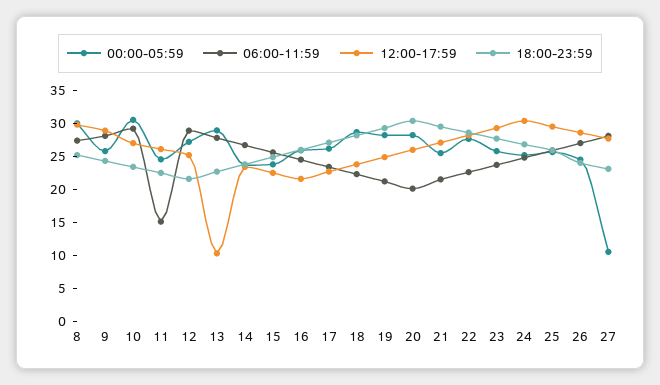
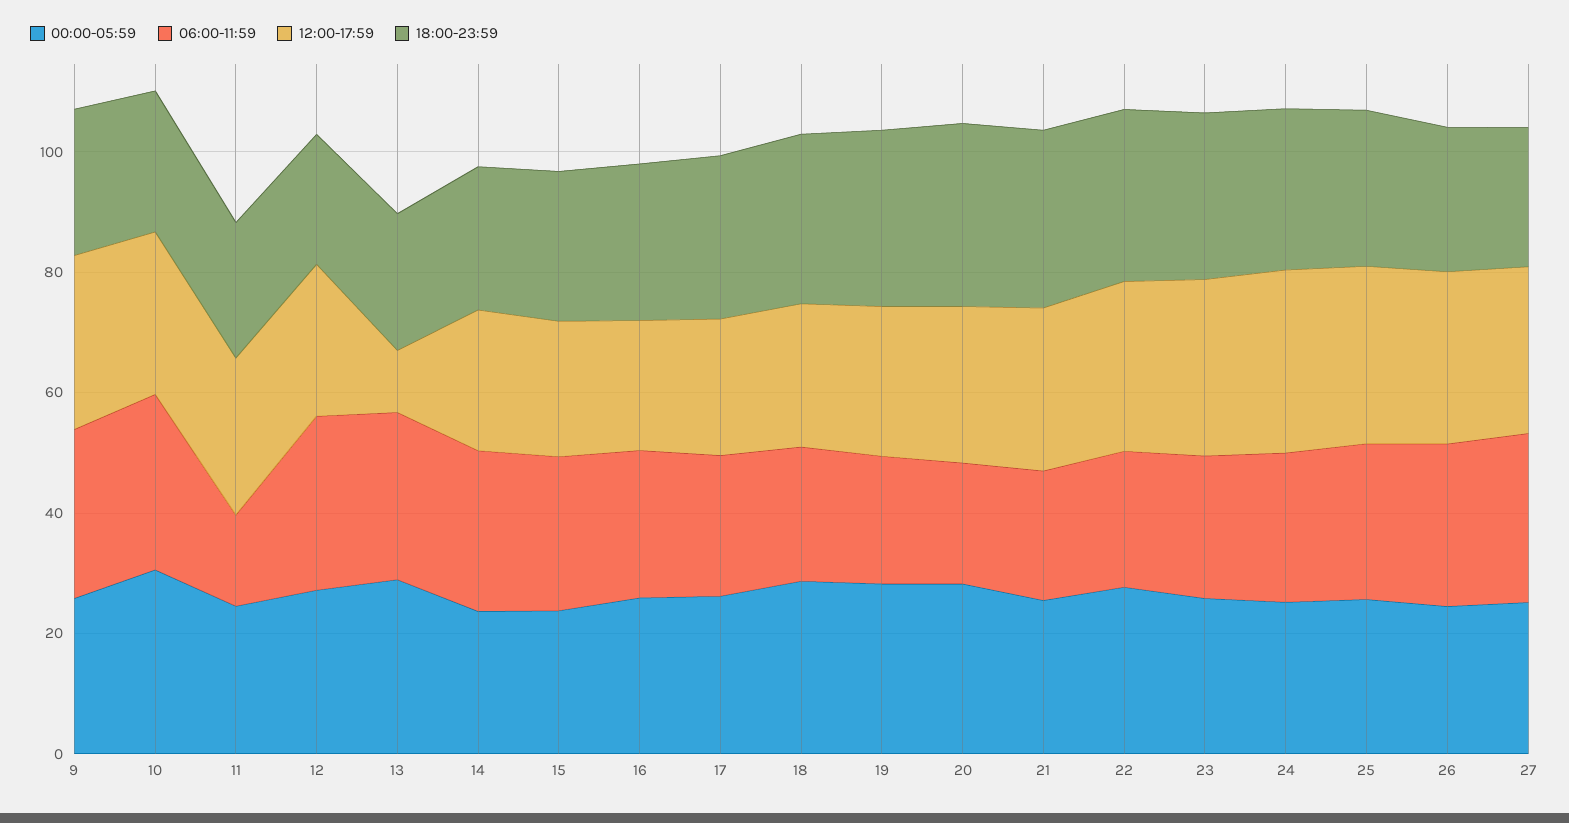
  {
    "00:00-05:59": {
-     "8": 30,
      "9": 25,
      "10": 30,
      "11": 25,
      "12": 27.5,
      "13": 30,
      "14": 22.5,
      "15": 25,
      "16": 25,
      "17": 25,
      "18": 27.5,
      "19": 27.5,
      "20": 27.5,
      "21": 25,
      "22": 27.5,
      "23": 25,
      "24": 25,
      "25": 25,
      "26": 25,
-     "27": 10
+     "27": 25
    },
    "06:00-11:59": {
-     "8": 27.5,
      "9": 27.5,
      "10": 30,
      "11": 15,
      "12": 30,
      "13": 27.5,
      "14": 27.5,
      "15": 25,
      "16": 25,
      "17": 22.5,
      "18": 22.5,
      "19": 20,
      "20": 20,
      "21": 22.5,
      "22": 22.5,
      "23": 22.5,
      "24": 25,
      "25": 25,
      "26": 27.5,
      "27": 27.5
    },
    "12:00-17:59": {
-     "8": 30,
      "9": 30,
      "10": 27.5,
      "11": 25,
      "12": 25,
      "13": 10,
      "14": 22.5,
      "15": 22.5,
      "16": 22.5,
      "17": 22.5,
      "18": 25,
      "19": 25,
      "20": 25,
      "21": 27.5,
      "22": 27.5,
      "23": 30,
      "24": 30,
      "25": 30,
      "26": 27.5,
      "27": 27.5
    },
    "18:00-23:59": {
-     "8": 25,
      "9": 25,
      "10": 22.5,
      "11": 22.5,
      "12": 22.5,
      "13": 22.5,
      "14": 25,
      "15": 25,
      "16": 25,
      "17": 27.5,
      "18": 27.5,
      "19": 30,
      "20": 30,
      "21": 30,
      "22": 27.5,
      "23": 27.5,
      "24": 27.5,
      "25": 25,
      "26": 25,
      "27": 22.5
    }
  }

